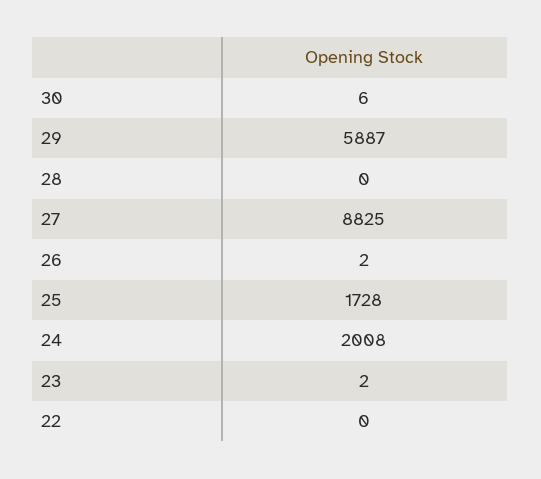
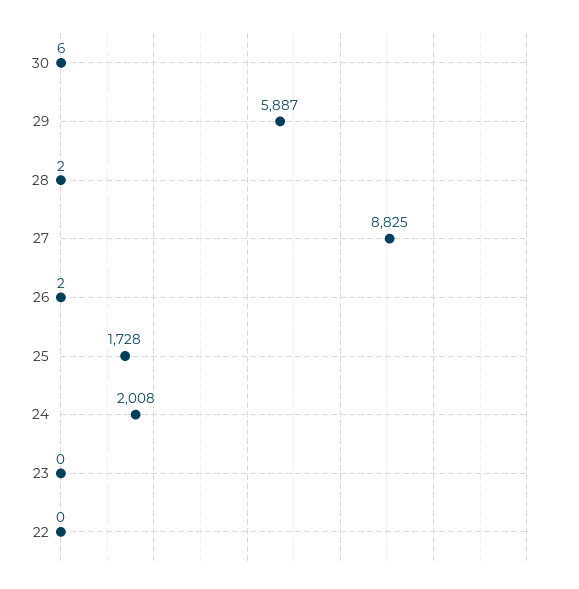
  {
    "30": 6,
    "29": 5887,
-   "28": 0,
+   "28": 2,
    "27": 8825,
    "26": 2,
    "25": 1728,
    "24": 2008,
-   "23": 2,
+   "23": 0,
    "22": 0
  }

